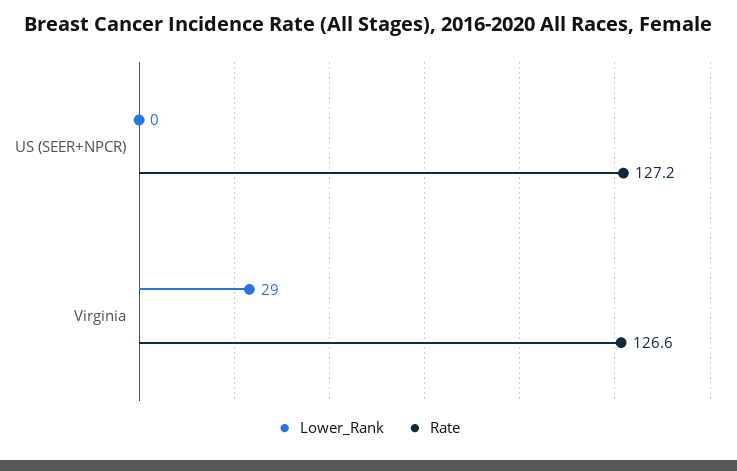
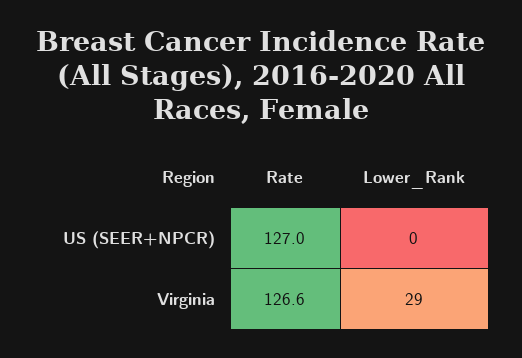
  {
    "Lower_Rank": {
      "US (SEER+NPCR)": 0,
      "Virginia": 29
    },
    "Rate": {
-     "US (SEER+NPCR)": 127.2,
+     "US (SEER+NPCR)": 127,
      "Virginia": 126.6
    }
  }

